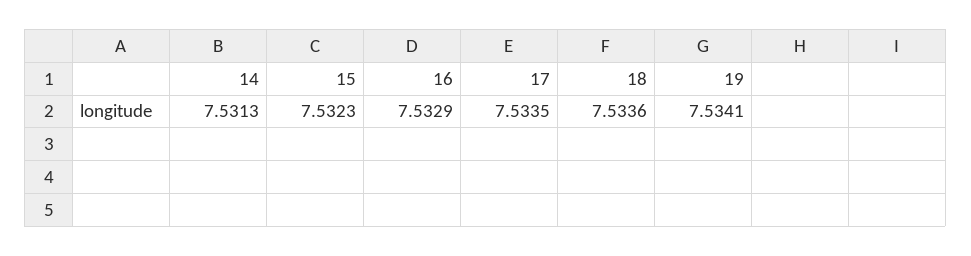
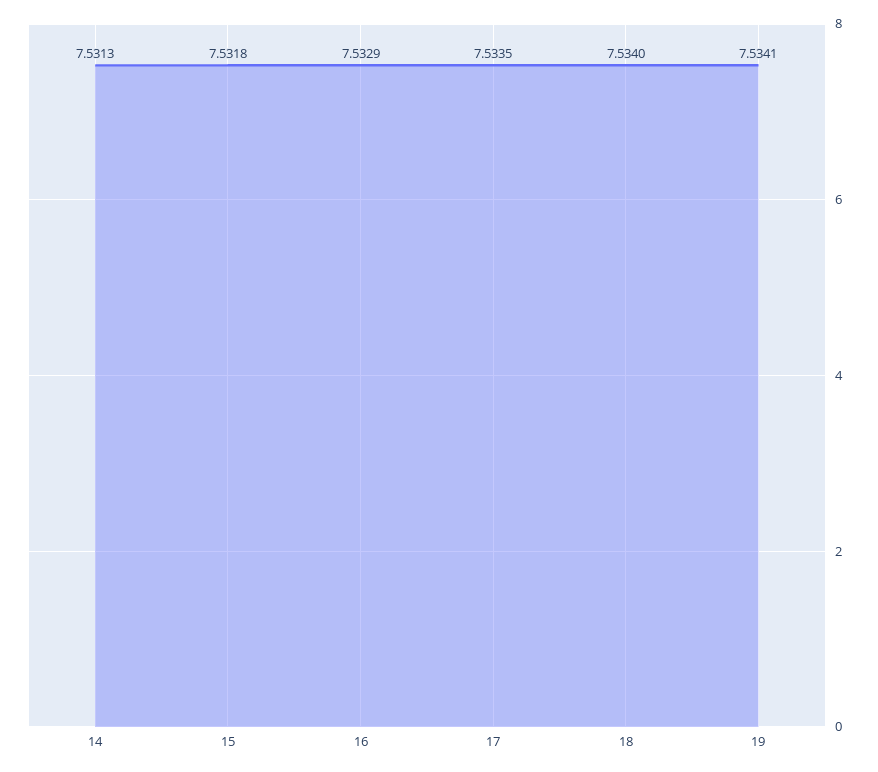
  {
    "14": 7.5313,
-   "15": 7.5323,
+   "15": 7.5318,
    "16": 7.5329,
    "17": 7.5335,
-   "18": 7.5336,
+   "18": 7.534,
    "19": 7.5341
  }

